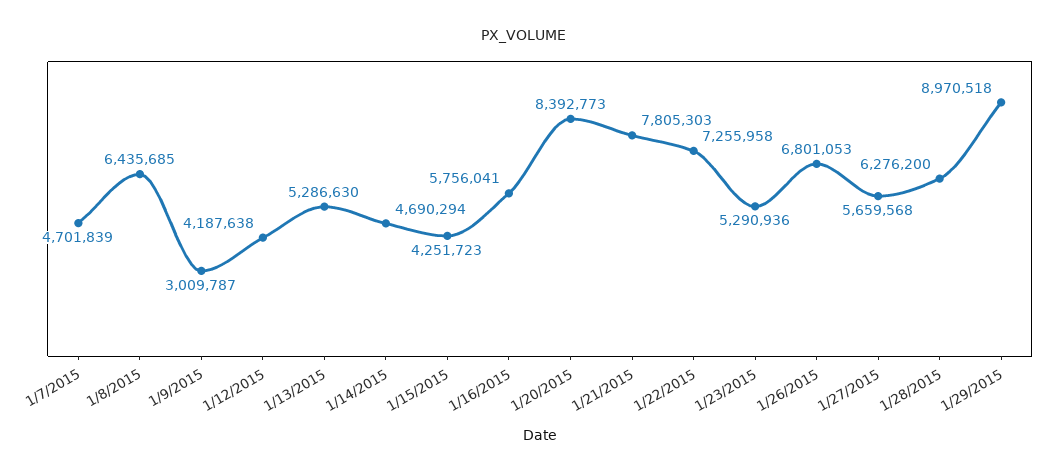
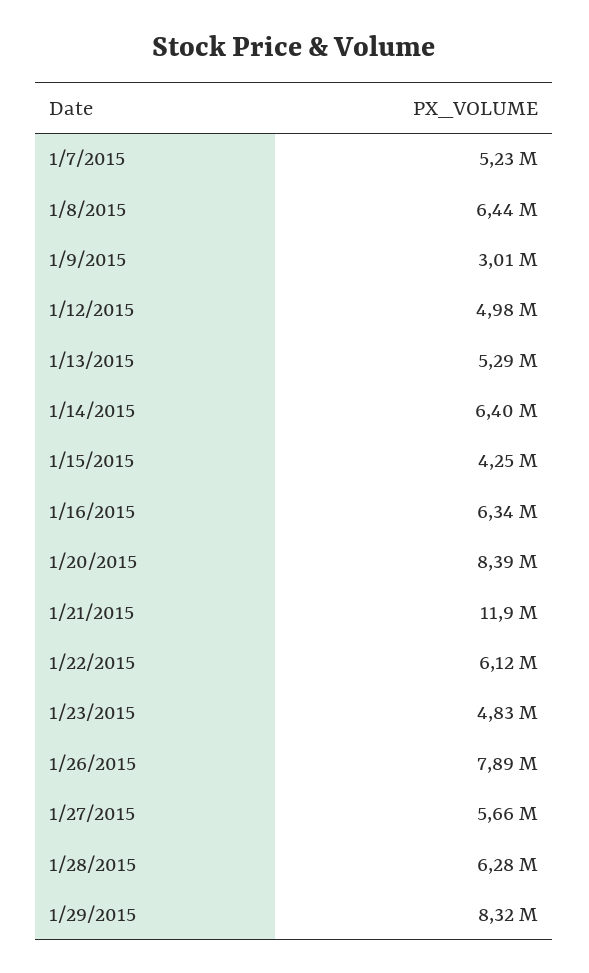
  {
-   "1/7/2015": 4701839,
+   "1/7/2015": 5230000,
    "1/8/2015": 6435685,
    "1/9/2015": 3009787,
-   "1/12/2015": 4187638,
+   "1/12/2015": 4980000,
    "1/13/2015": 5286630,
-   "1/14/2015": 4690294,
+   "1/14/2015": 6400000,
    "1/15/2015": 4251723,
-   "1/16/2015": 5756041,
+   "1/16/2015": 6340000,
    "1/20/2015": 8392773,
-   "1/21/2015": 7805303,
+   "1/21/2015": 11900000,
-   "1/22/2015": 7255958,
+   "1/22/2015": 6120000,
-   "1/23/2015": 5290936,
+   "1/23/2015": 4830000,
-   "1/26/2015": 6801053,
+   "1/26/2015": 7890000,
    "1/27/2015": 5659568,
    "1/28/2015": 6276200,
-   "1/29/2015": 8970518
+   "1/29/2015": 8320000
  }

